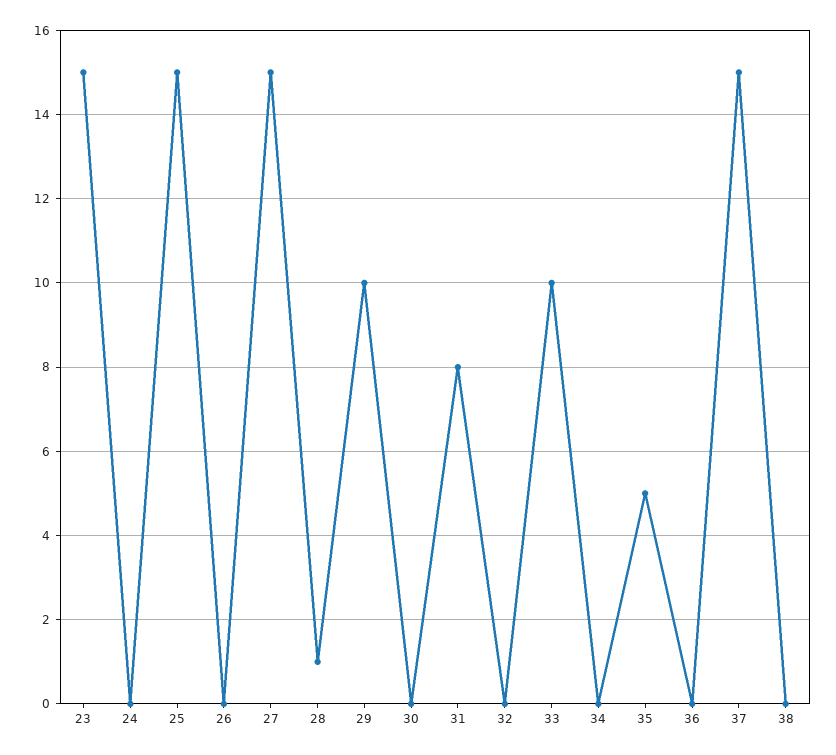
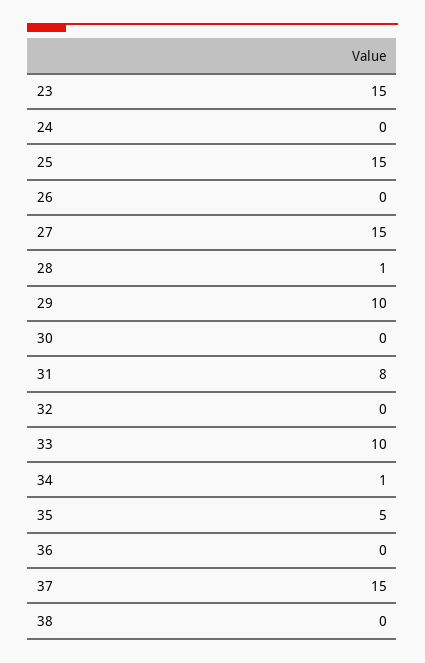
  {
    "23": 15,
    "24": 0,
    "25": 15,
    "26": 0,
    "27": 15,
    "28": 1,
    "29": 10,
    "30": 0,
    "31": 8,
    "32": 0,
    "33": 10,
-   "34": 0,
+   "34": 1,
    "35": 5,
    "36": 0,
    "37": 15,
    "38": 0
  }

